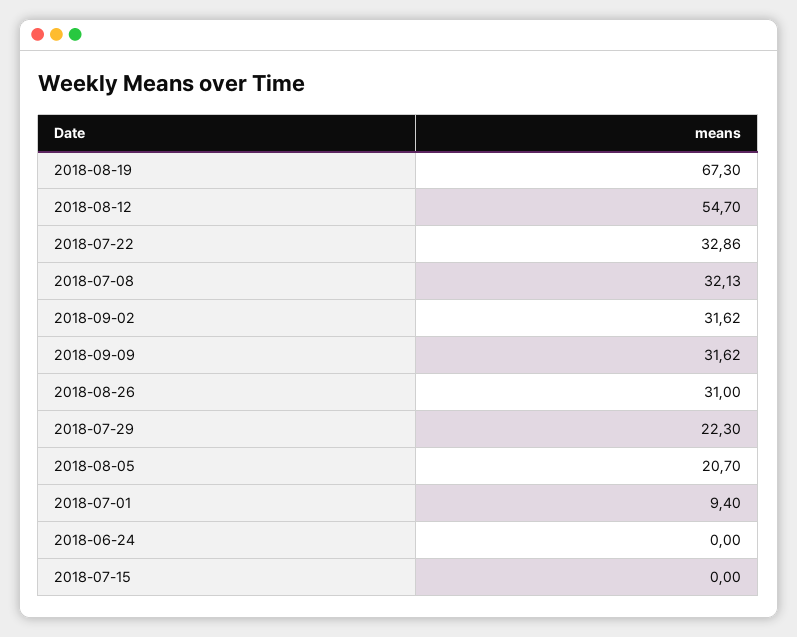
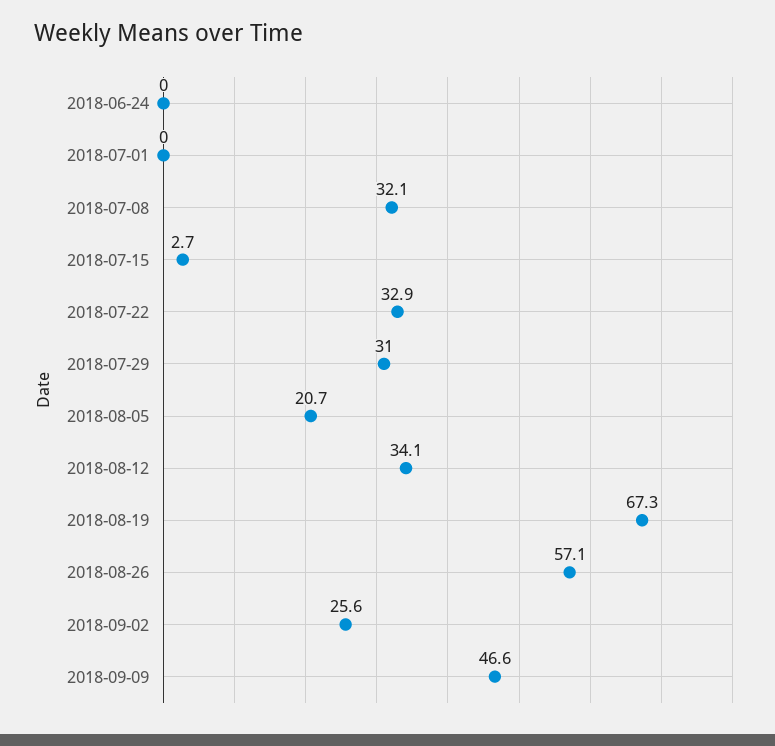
  {
    "2018-08-19": 67.3,
-   "2018-08-12": 54.7,
+   "2018-08-12": 34.1,
    "2018-07-22": 32.86,
    "2018-07-08": 32.13,
-   "2018-09-02": 31.62,
+   "2018-09-02": 25.6,
-   "2018-09-09": 31.62,
+   "2018-09-09": 46.6,
-   "2018-08-26": 31,
+   "2018-08-26": 57.1,
-   "2018-07-29": 22.3,
+   "2018-07-29": 31,
    "2018-08-05": 20.7,
-   "2018-07-01": 9.4,
+   "2018-07-01": 0,
    "2018-06-24": 0,
-   "2018-07-15": 0
+   "2018-07-15": 2.7
  }

